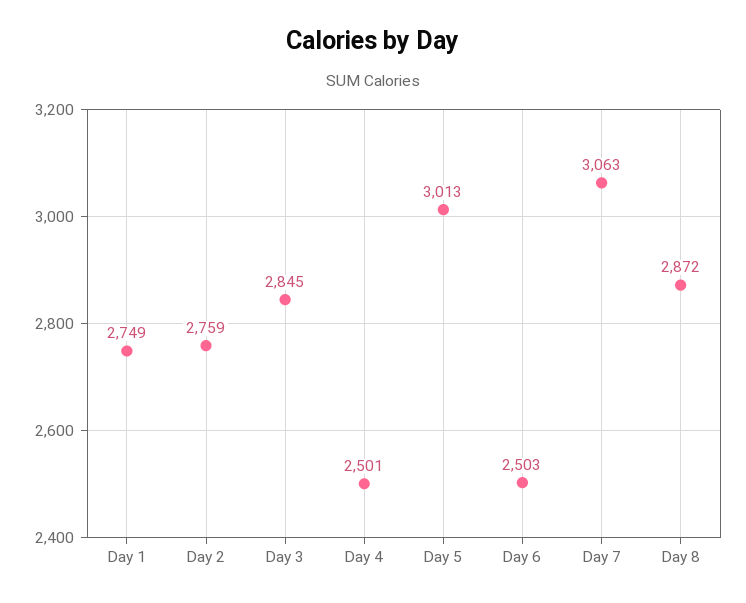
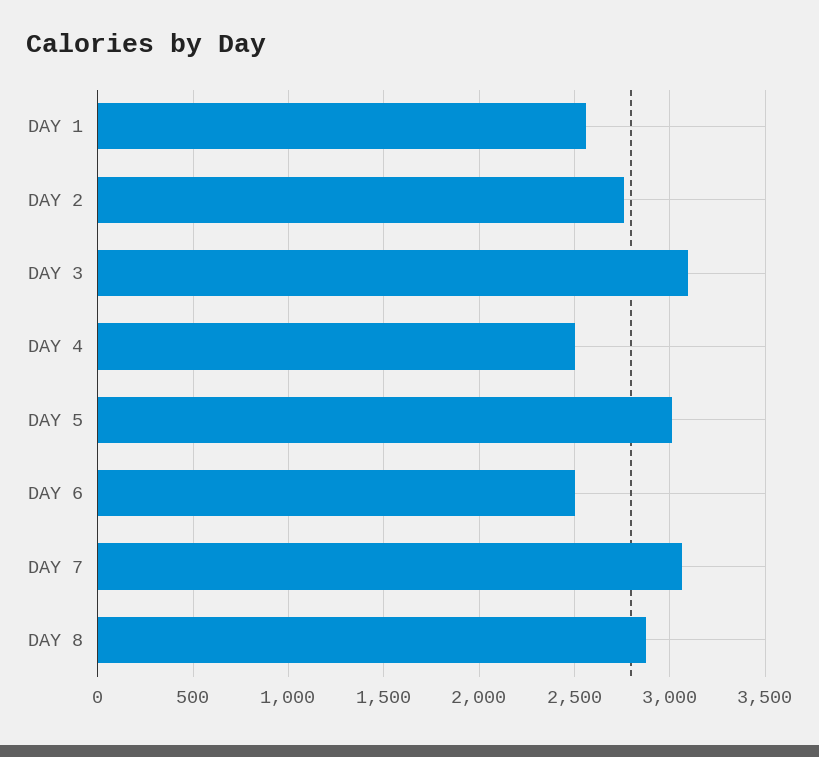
  {
-   "Day 1": 2749,
+   "Day 1": 2550,
    "Day 2": 2759,
-   "Day 3": 2845,
+   "Day 3": 3100,
    "Day 4": 2501,
    "Day 5": 3013,
    "Day 6": 2503,
    "Day 7": 3063,
    "Day 8": 2872
  }

